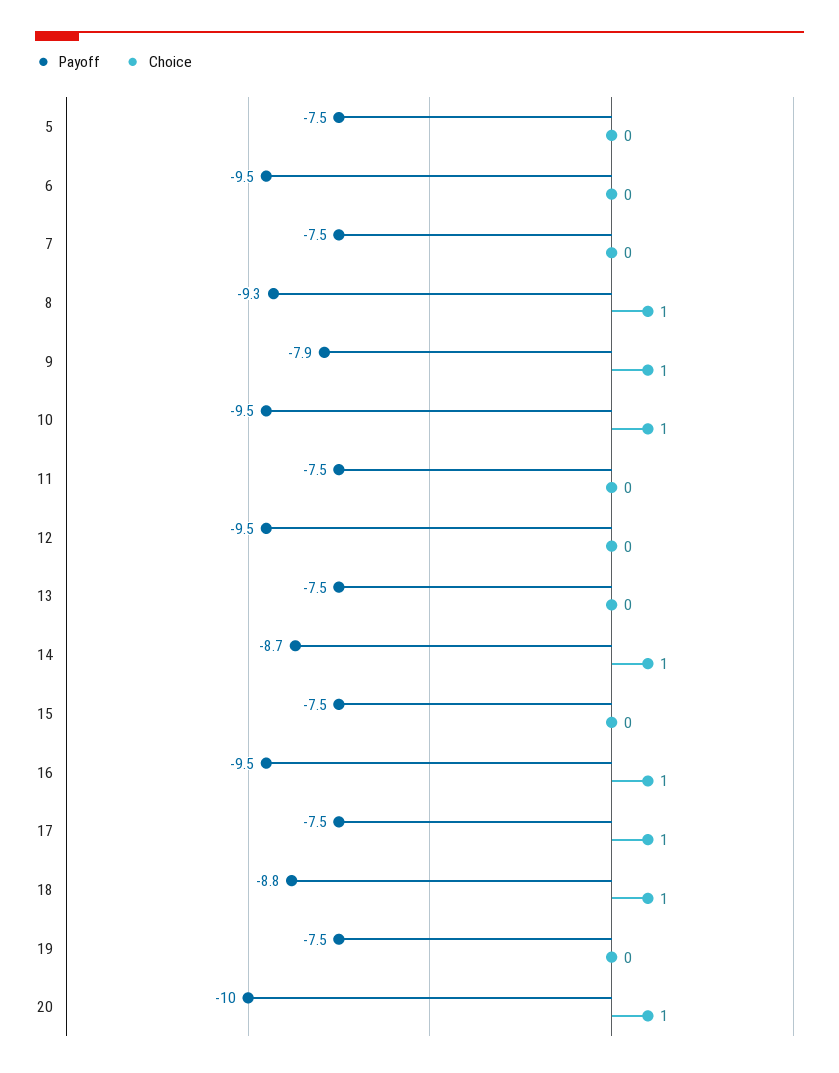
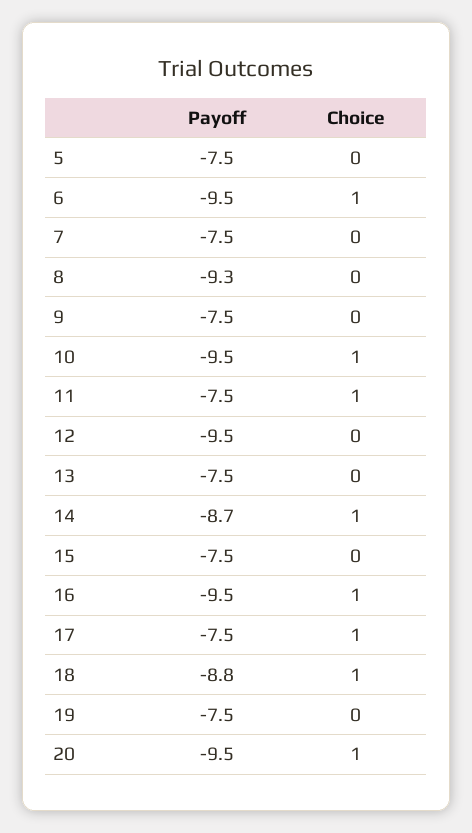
  {
    "Payoff": {
      "5": -7.5,
      "6": -9.5,
      "7": -7.5,
      "8": -9.3,
-     "9": -7.9,
+     "9": -7.5,
      "10": -9.5,
      "11": -7.5,
      "12": -9.5,
      "13": -7.5,
      "14": -8.7,
      "15": -7.5,
      "16": -9.5,
      "17": -7.5,
      "18": -8.8,
      "19": -7.5,
-     "20": -10
+     "20": -9.5
    },
    "Choice": {
      "5": 0,
-     "6": 0,
+     "6": 1,
      "7": 0,
-     "8": 1,
+     "8": 0,
-     "9": 1,
+     "9": 0,
      "10": 1,
-     "11": 0,
+     "11": 1,
      "12": 0,
      "13": 0,
      "14": 1,
      "15": 0,
      "16": 1,
      "17": 1,
      "18": 1,
      "19": 0,
      "20": 1
    }
  }

